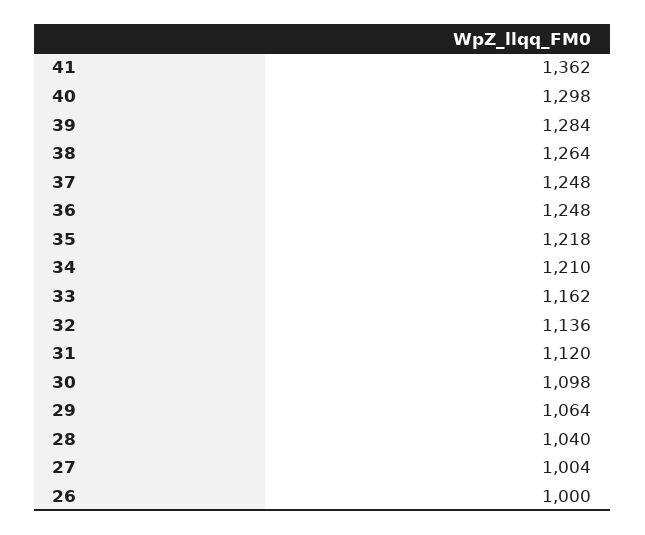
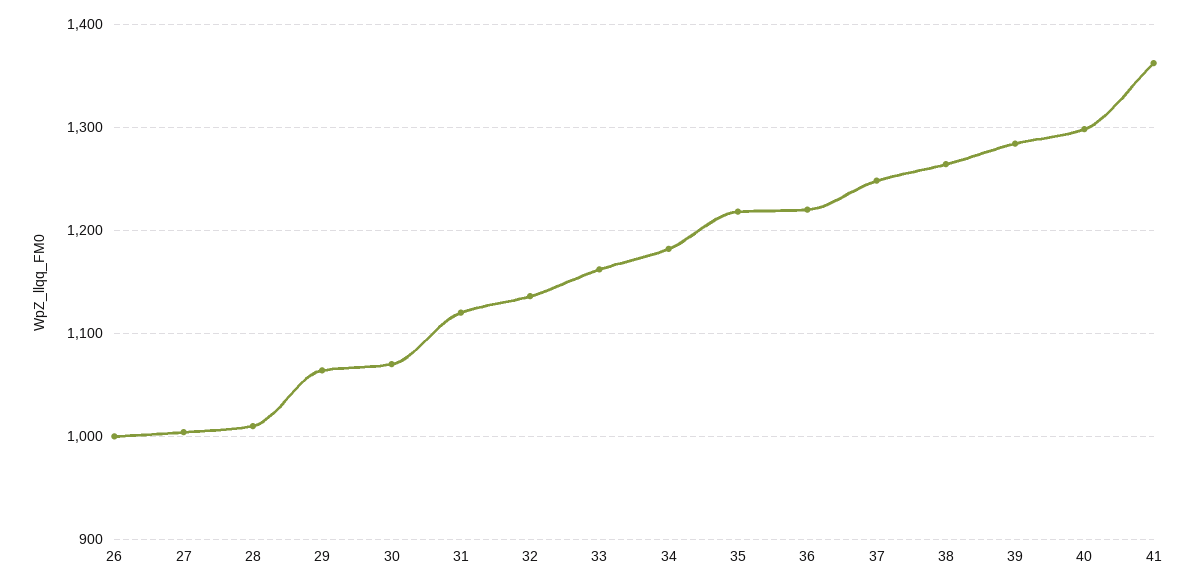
  {
    "41": 1362,
    "40": 1298,
    "39": 1284,
    "38": 1264,
    "37": 1248,
-   "36": 1248,
+   "36": 1220,
    "35": 1218,
-   "34": 1210,
+   "34": 1180,
    "33": 1162,
    "32": 1136,
    "31": 1120,
-   "30": 1098,
+   "30": 1070,
    "29": 1064,
-   "28": 1040,
+   "28": 1010,
    "27": 1004,
    "26": 1000
  }

